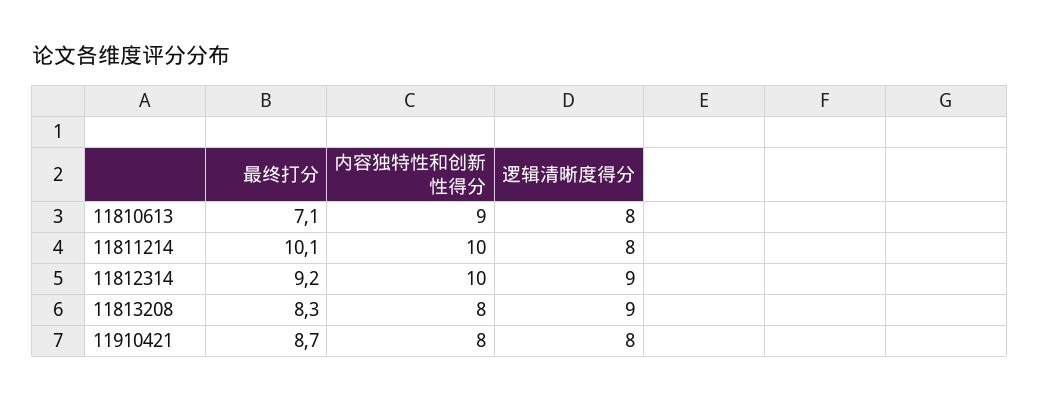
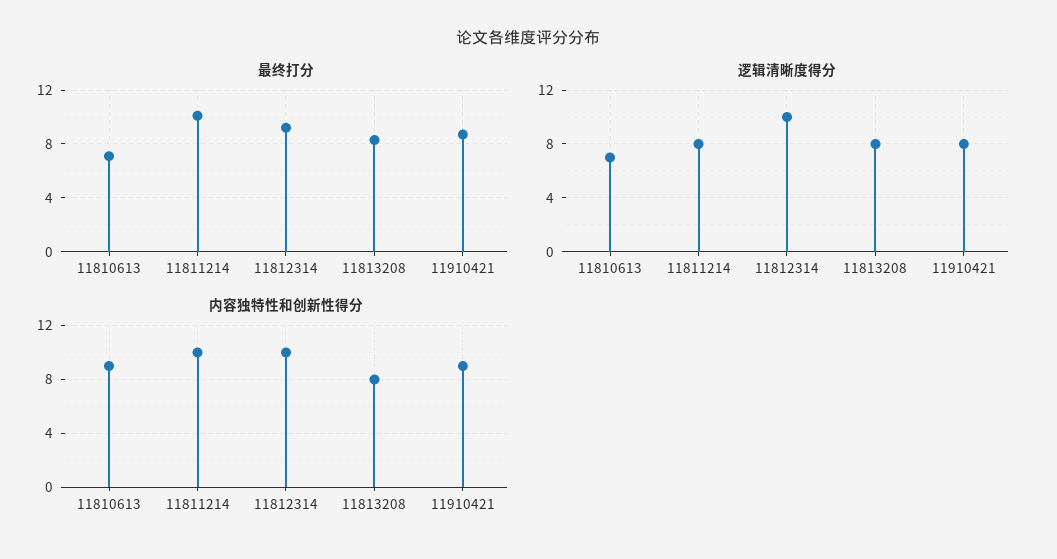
  {
    "最终打分": {
      "11810613": 7.1,
      "11811214": 10.1,
      "11812314": 9.2,
      "11813208": 8.3,
      "11910421": 8.7
    },
    "内容独特性和创新性得分": {
      "11810613": 9,
      "11811214": 10,
      "11812314": 10,
      "11813208": 8,
-     "11910421": 8
+     "11910421": 9
    },
    "逻辑清晰度得分": {
-     "11810613": 8,
+     "11810613": 7,
      "11811214": 8,
-     "11812314": 9,
+     "11812314": 10,
-     "11813208": 9,
+     "11813208": 8,
      "11910421": 8
    }
  }

